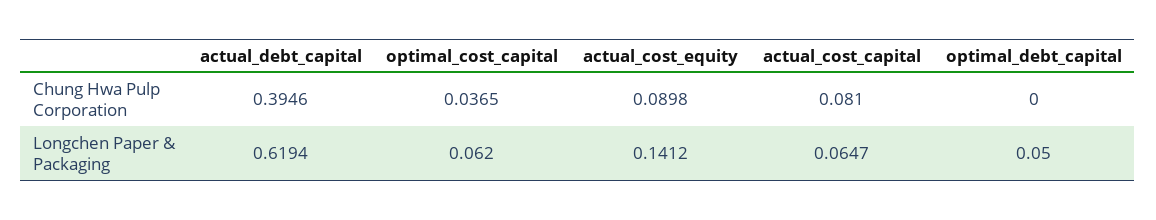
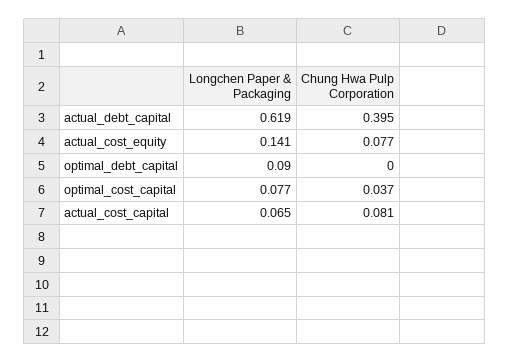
  {
    "actual_debt_capital": {
      "Chung Hwa Pulp Corporation": 0.3946,
      "Longchen Paper & Packaging": 0.6194
    },
    "optimal_cost_capital": {
      "Chung Hwa Pulp Corporation": 0.0365,
-     "Longchen Paper & Packaging": 0.062
+     "Longchen Paper & Packaging": 0.077
    },
    "actual_cost_equity": {
-     "Chung Hwa Pulp Corporation": 0.0898,
+     "Chung Hwa Pulp Corporation": 0.077,
      "Longchen Paper & Packaging": 0.1412
    },
    "actual_cost_capital": {
      "Chung Hwa Pulp Corporation": 0.081,
      "Longchen Paper & Packaging": 0.0647
    },
    "optimal_debt_capital": {
      "Chung Hwa Pulp Corporation": 0,
-     "Longchen Paper & Packaging": 0.05
+     "Longchen Paper & Packaging": 0.09
    }
  }

